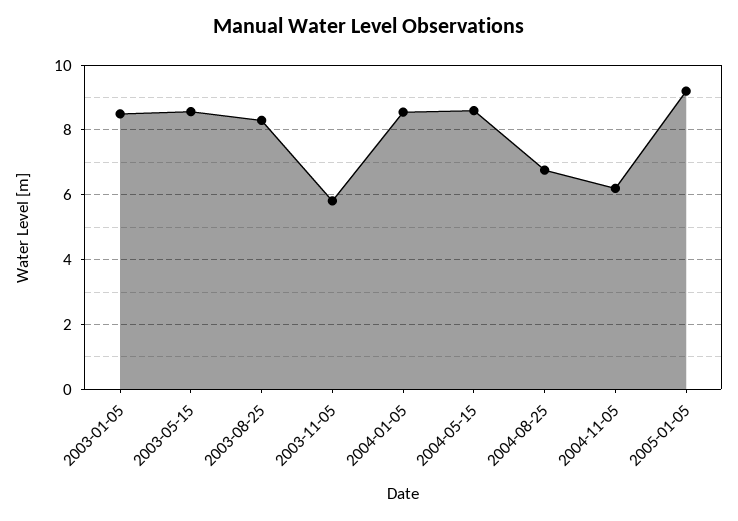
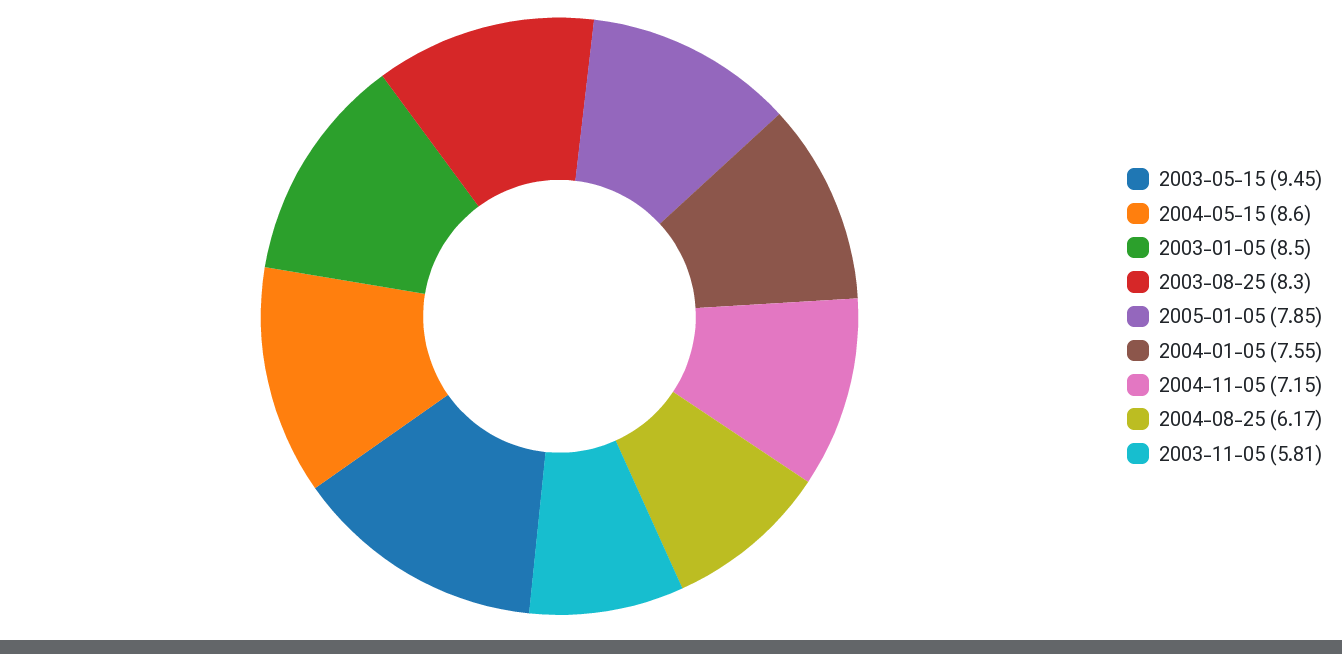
  {
    "2003-01-05": 8.5,
-   "2003-05-15": 8.6,
+   "2003-05-15": 9.45,
    "2003-08-25": 8.3,
    "2003-11-05": 5.81,
-   "2004-01-05": 8.6,
+   "2004-01-05": 7.55,
    "2004-05-15": 8.6,
-   "2004-08-25": 6.8,
+   "2004-08-25": 6.17,
-   "2004-11-05": 6.2,
+   "2004-11-05": 7.15,
-   "2005-01-05": 9.2
+   "2005-01-05": 7.85
  }

